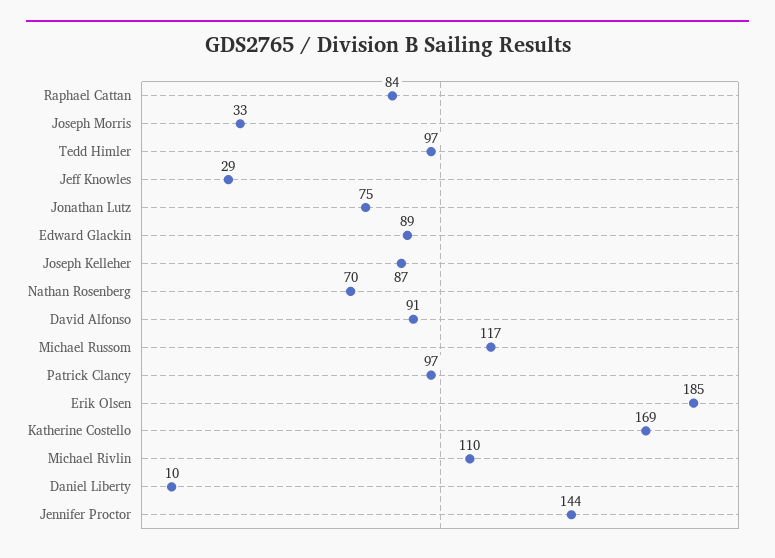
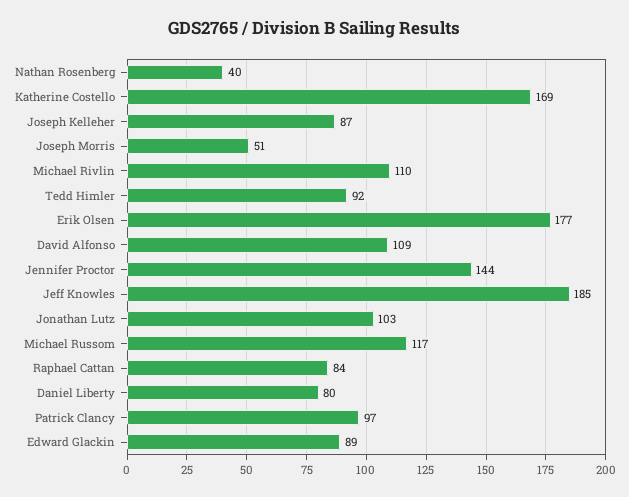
  {
    "Raphael Cattan": 84,
-   "Joseph Morris": 33,
+   "Joseph Morris": 51,
-   "Tedd Himler": 97,
+   "Tedd Himler": 92,
-   "Jeff Knowles": 29,
+   "Jeff Knowles": 185,
-   "Jonathan Lutz": 75,
+   "Jonathan Lutz": 103,
    "Edward Glackin": 89,
    "Joseph Kelleher": 87,
-   "Nathan Rosenberg": 70,
+   "Nathan Rosenberg": 40,
-   "David Alfonso": 91,
+   "David Alfonso": 109,
    "Michael Russom": 117,
    "Patrick Clancy": 97,
-   "Erik Olsen": 185,
+   "Erik Olsen": 177,
    "Katherine Costello": 169,
    "Michael Rivlin": 110,
-   "Daniel Liberty": 10,
+   "Daniel Liberty": 80,
    "Jennifer Proctor": 144
  }

